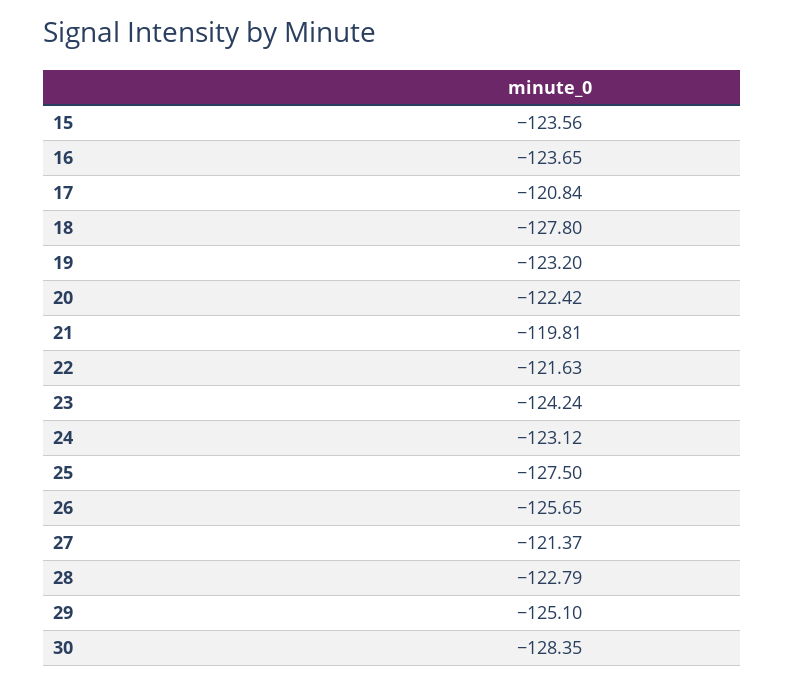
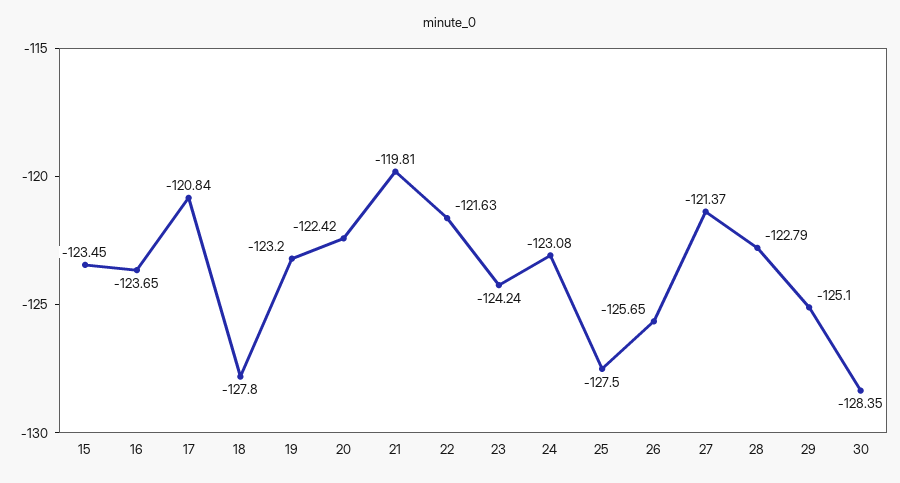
  {
-   "15": -123.56,
+   "15": -123.45,
    "16": -123.65,
    "17": -120.84,
    "18": -127.8,
    "19": -123.2,
    "20": -122.42,
    "21": -119.81,
    "22": -121.63,
    "23": -124.24,
-   "24": -123.12,
+   "24": -123.08,
    "25": -127.5,
    "26": -125.65,
    "27": -121.37,
    "28": -122.79,
    "29": -125.1,
    "30": -128.35
  }

